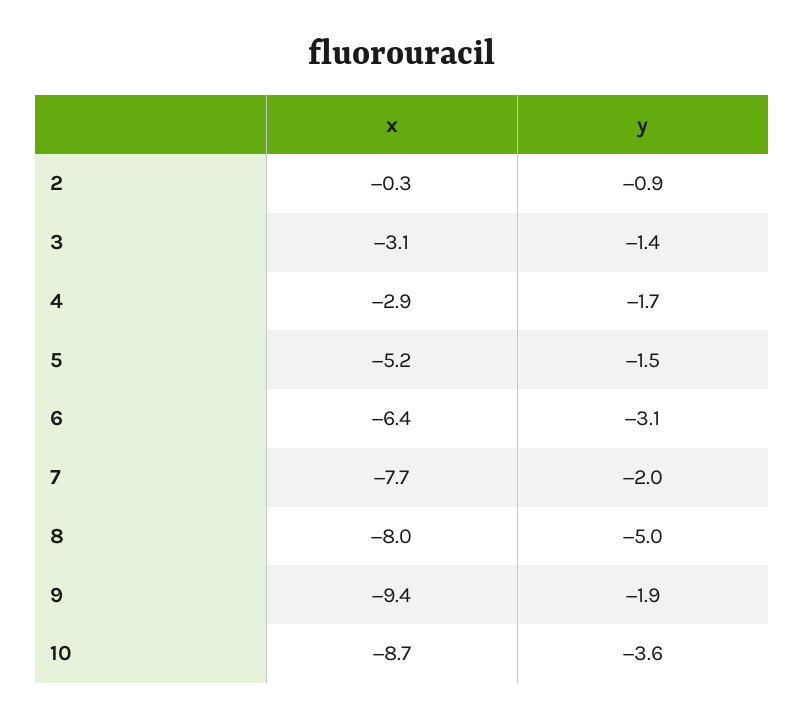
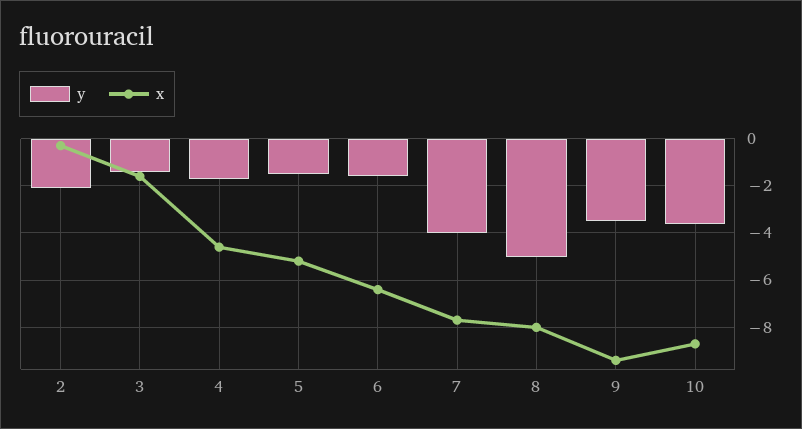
  {
    "x": {
      "2": -0.3,
-     "3": -3.1,
+     "3": -1.5,
-     "4": -2.9,
+     "4": -4.5,
      "5": -5.2,
      "6": -6.4,
      "7": -7.7,
      "8": -8,
      "9": -9.4,
      "10": -8.7
    },
    "y": {
-     "2": -0.9,
+     "2": -2,
      "3": -1.4,
      "4": -1.7,
      "5": -1.5,
-     "6": -3.1,
+     "6": -1.5,
-     "7": -2,
+     "7": -4,
      "8": -5,
-     "9": -1.9,
+     "9": -3.5,
      "10": -3.6
    }
  }

